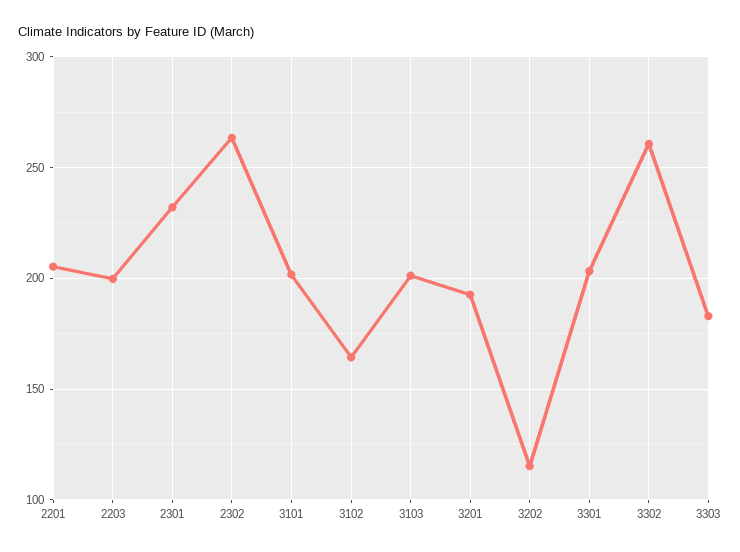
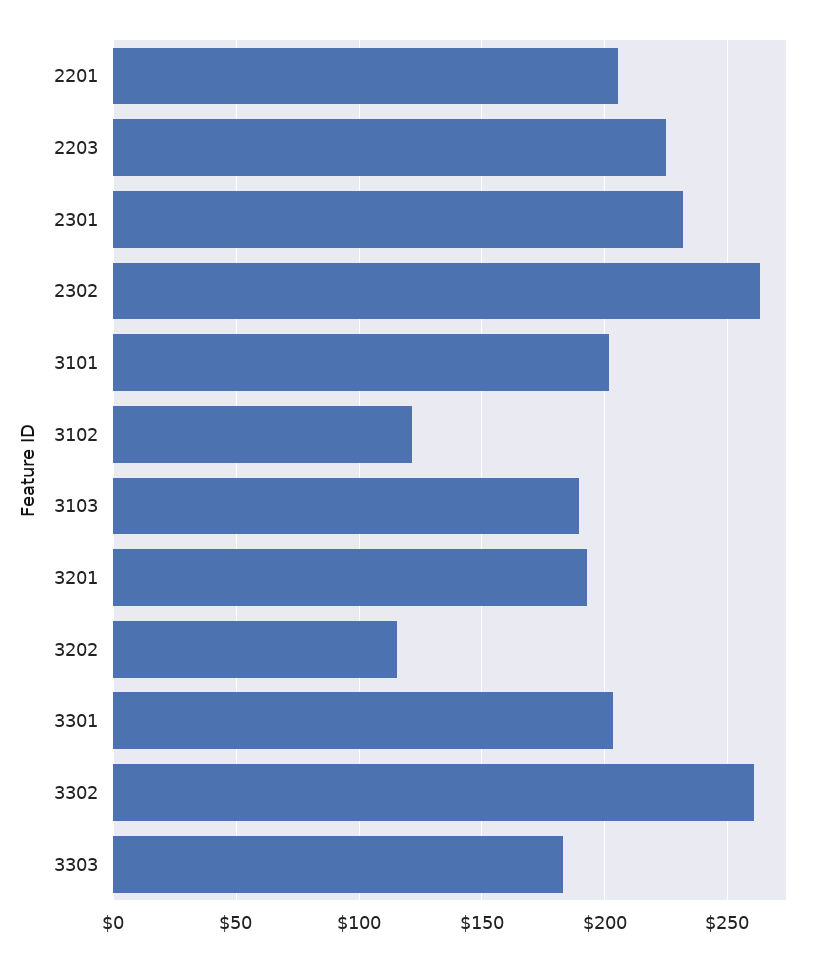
  {
    "2201": 205,
-   "2203": 200,
+   "2203": 225,
    "2301": 230,
    "2302": 265,
    "3101": 200,
-   "3102": 165,
+   "3102": 120,
-   "3103": 200,
+   "3103": 190,
    "3201": 195,
    "3202": 115,
    "3301": 205,
    "3302": 260,
    "3303": 185
  }

